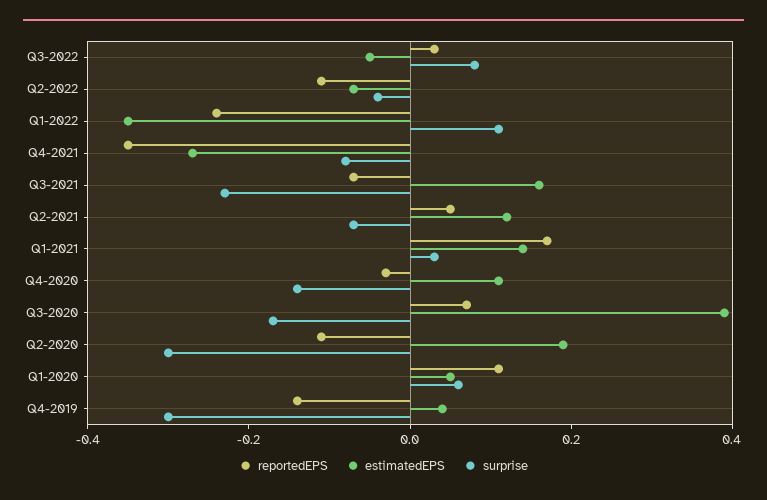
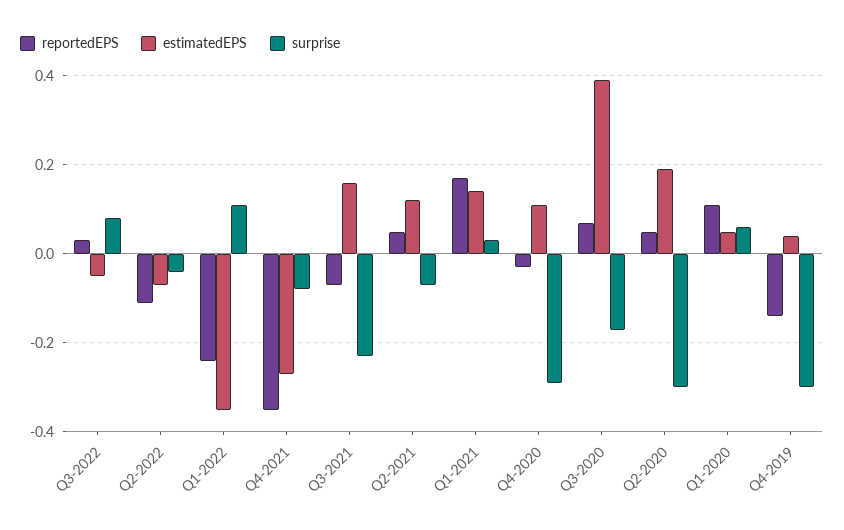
  {
    "reportedEPS": {
      "Q3-2022": 0.05,
      "Q2-2022": -0.1,
      "Q1-2022": -0.25,
      "Q4-2021": -0.35,
      "Q3-2021": -0.05,
      "Q2-2021": 0.05,
      "Q1-2021": 0.15,
      "Q4-2020": -0.05,
      "Q3-2020": 0.05,
-     "Q2-2020": -0.1,
+     "Q2-2020": 0.05,
      "Q1-2020": 0.1,
      "Q4-2019": -0.15
    },
    "estimatedEPS": {
      "Q3-2022": -0.05,
      "Q2-2022": -0.05,
      "Q1-2022": -0.35,
      "Q4-2021": -0.25,
      "Q3-2021": 0.15,
      "Q2-2021": 0.1,
      "Q1-2021": 0.15,
      "Q4-2020": 0.1,
      "Q3-2020": 0.4,
      "Q2-2020": 0.2,
      "Q1-2020": 0.05,
      "Q4-2019": 0.05
    },
    "surprise": {
      "Q3-2022": 0.1,
      "Q2-2022": -0.05,
      "Q1-2022": 0.1,
      "Q4-2021": -0.1,
      "Q3-2021": -0.25,
      "Q2-2021": -0.05,
      "Q1-2021": 0.05,
-     "Q4-2020": -0.15,
+     "Q4-2020": -0.3,
      "Q3-2020": -0.15,
      "Q2-2020": -0.3,
      "Q1-2020": 0.05,
      "Q4-2019": -0.3
    }
  }

